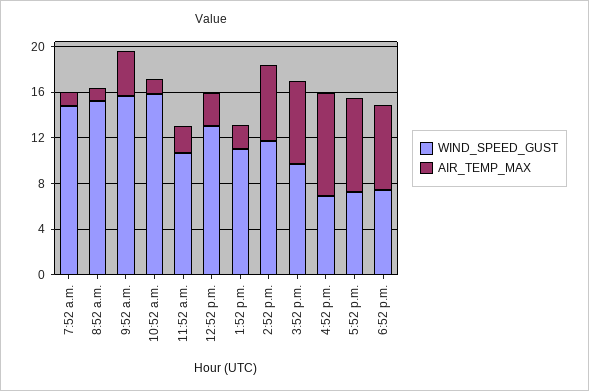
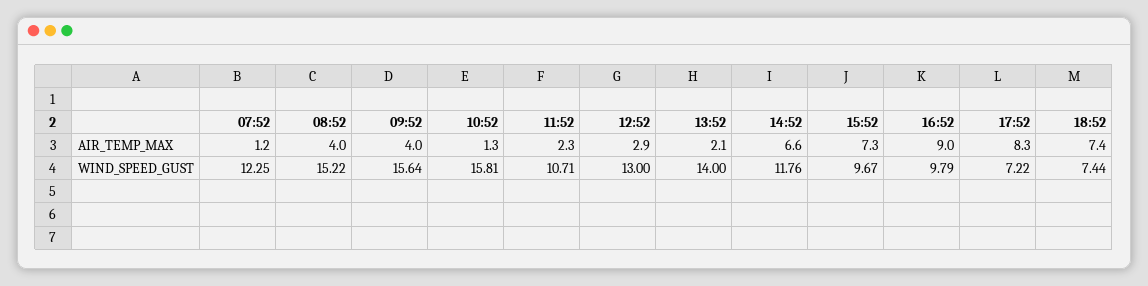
  {
    "WIND_SPEED_GUST": {
-     "7:52 a.m.": 15,
+     "7:52 a.m.": 12.25,
      "8:52 a.m.": 15.22,
      "9:52 a.m.": 15.64,
      "10:52 a.m.": 15.81,
      "11:52 a.m.": 10.71,
      "12:52 p.m.": 13,
-     "1:52 p.m.": 11,
+     "1:52 p.m.": 14,
      "2:52 p.m.": 11.76,
      "3:52 p.m.": 9.67,
-     "4:52 p.m.": 7,
+     "4:52 p.m.": 9.79,
      "5:52 p.m.": 7.22,
      "6:52 p.m.": 7.44
    },
    "AIR_TEMP_MAX": {
      "7:52 a.m.": 1.2,
-     "8:52 a.m.": 1,
+     "8:52 a.m.": 4,
      "9:52 a.m.": 4,
      "10:52 a.m.": 1.3,
      "11:52 a.m.": 2.3,
      "12:52 p.m.": 2.9,
      "1:52 p.m.": 2.1,
      "2:52 p.m.": 6.6,
      "3:52 p.m.": 7.3,
      "4:52 p.m.": 9,
      "5:52 p.m.": 8.3,
      "6:52 p.m.": 7.4
    }
  }

